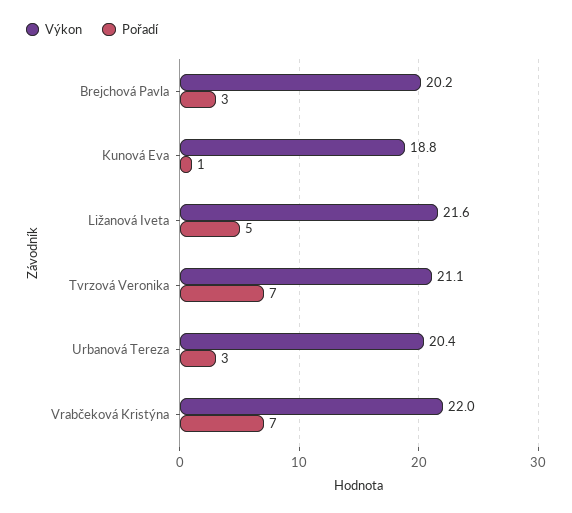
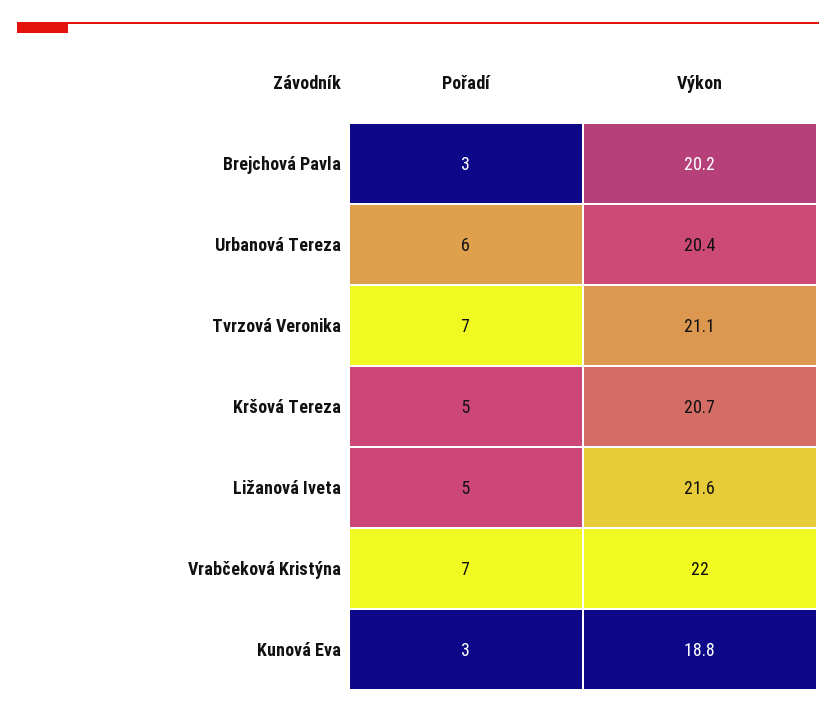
  {
    "Výkon": {
      "Brejchová Pavla": 20.2,
      "Kunová Eva": 18.8,
      "Ližanová Iveta": 21.6,
      "Tvrzová Veronika": 21.1,
      "Urbanová Tereza": 20.4,
-     "Vrabčeková Kristýna": 22
+     "Vrabčeková Kristýna": 22,
+     "Kršová Tereza": 20.7
    },
    "Pořadí": {
      "Brejchová Pavla": 3,
-     "Kunová Eva": 1,
+     "Kunová Eva": 3,
      "Ližanová Iveta": 5,
      "Tvrzová Veronika": 7,
-     "Urbanová Tereza": 3,
+     "Urbanová Tereza": 6,
-     "Vrabčeková Kristýna": 7
+     "Vrabčeková Kristýna": 7,
+     "Kršová Tereza": 5
    }
  }

